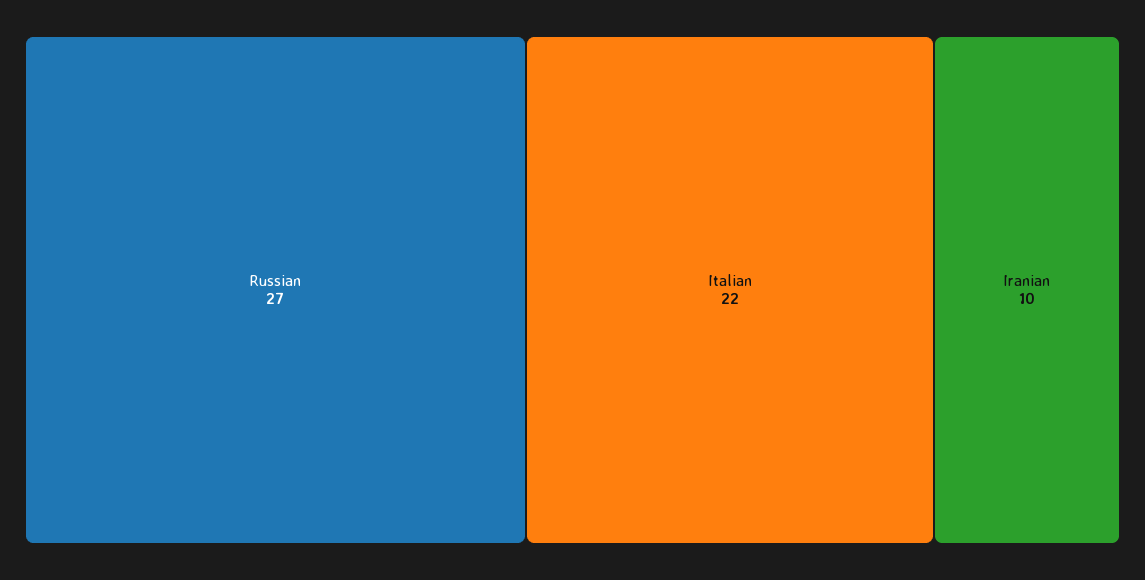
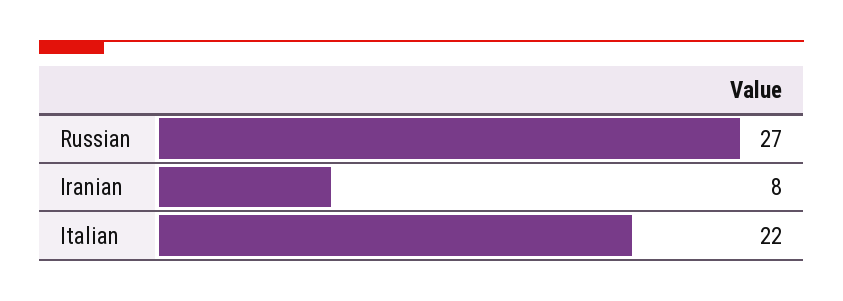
  {
    "Russian": 27,
    "Italian": 22,
-   "Iranian": 10
+   "Iranian": 8
  }

